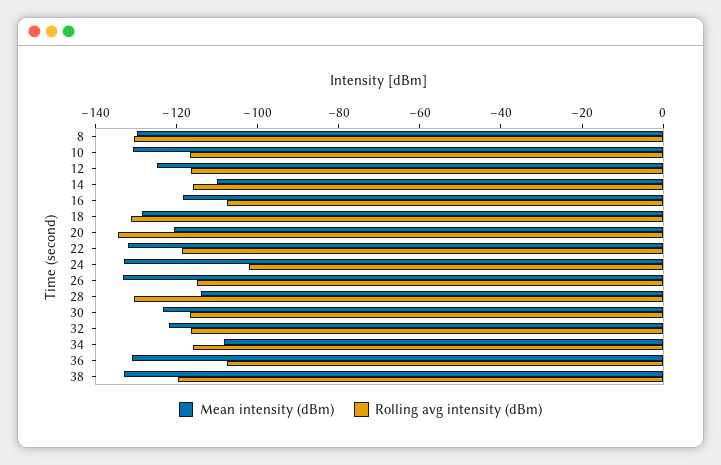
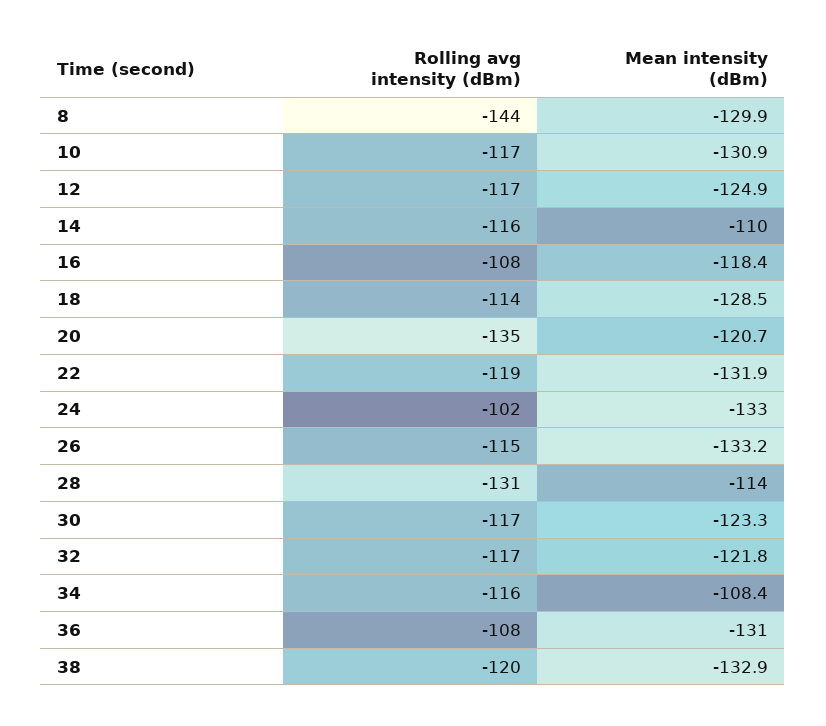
  {
    "Mean intensity (dBm)": {
      "8": -129.9,
      "10": -130.9,
      "12": -124.9,
      "14": -110,
      "16": -118.4,
      "18": -128.5,
      "20": -120.7,
      "22": -131.9,
      "24": -133,
      "26": -133.2,
      "28": -114,
      "30": -123.3,
      "32": -121.8,
      "34": -108.4,
      "36": -131,
      "38": -132.9
    },
    "Rolling avg intensity (dBm)": {
-     "8": -130,
+     "8": -144,
      "10": -117,
      "12": -117,
      "14": -116,
      "16": -108,
-     "18": -130,
+     "18": -114,
      "20": -135,
      "22": -119,
      "24": -102,
      "26": -115,
      "28": -131,
      "30": -117,
      "32": -117,
      "34": -116,
      "36": -108,
      "38": -120
    }
  }

